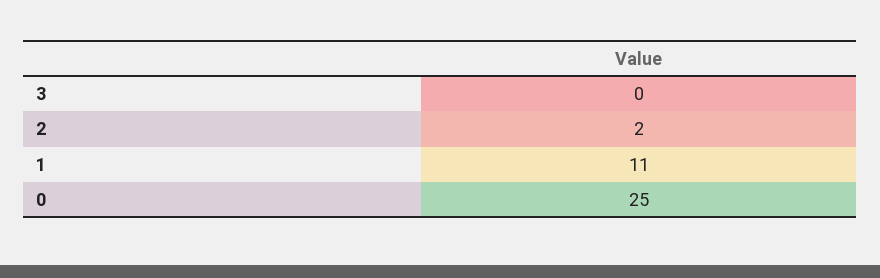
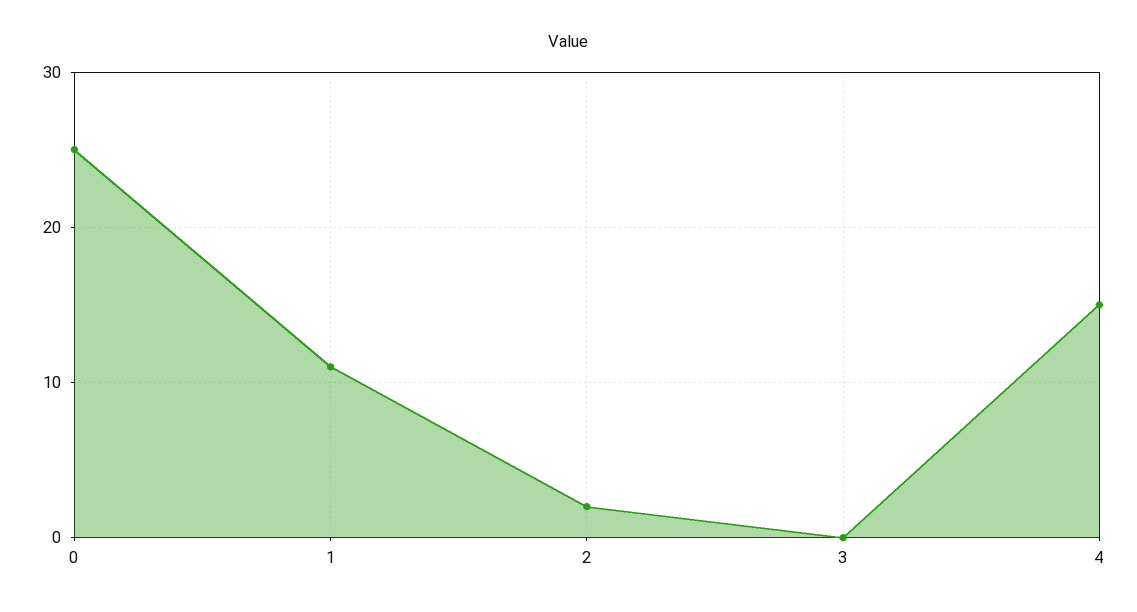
  {
    "3": 0,
    "2": 2,
    "1": 11,
-   "0": 25
+   "0": 25,
+   "4": 15
  }

